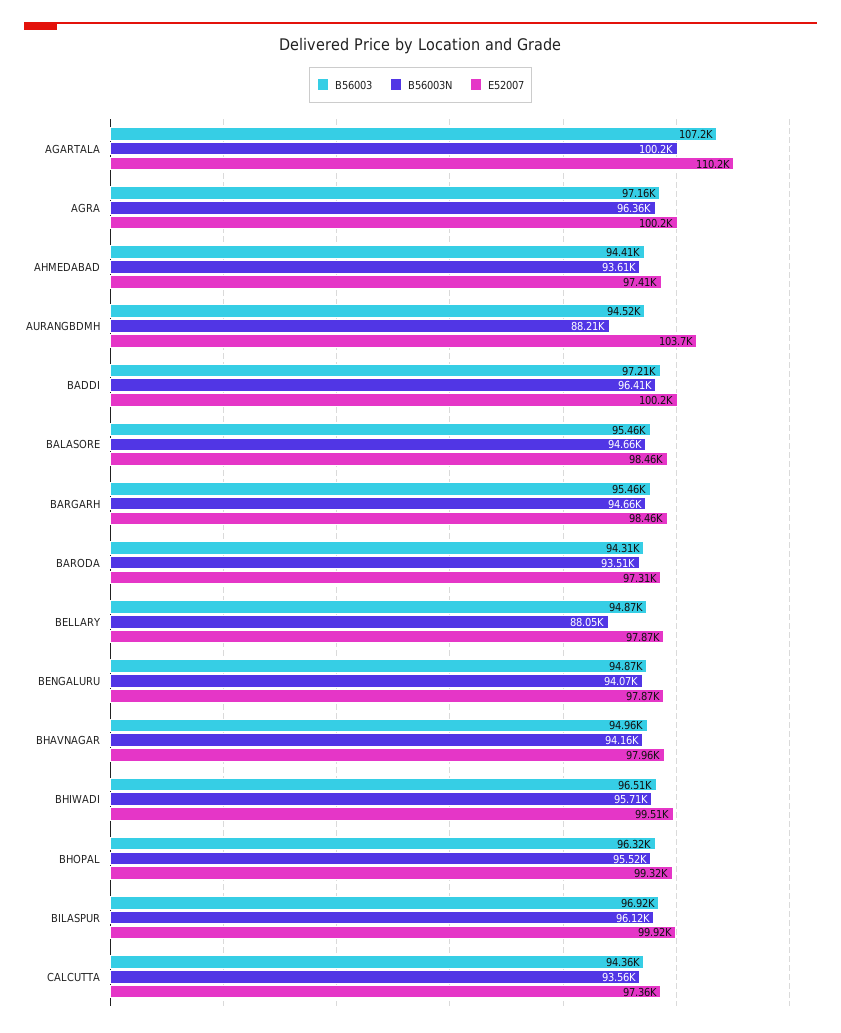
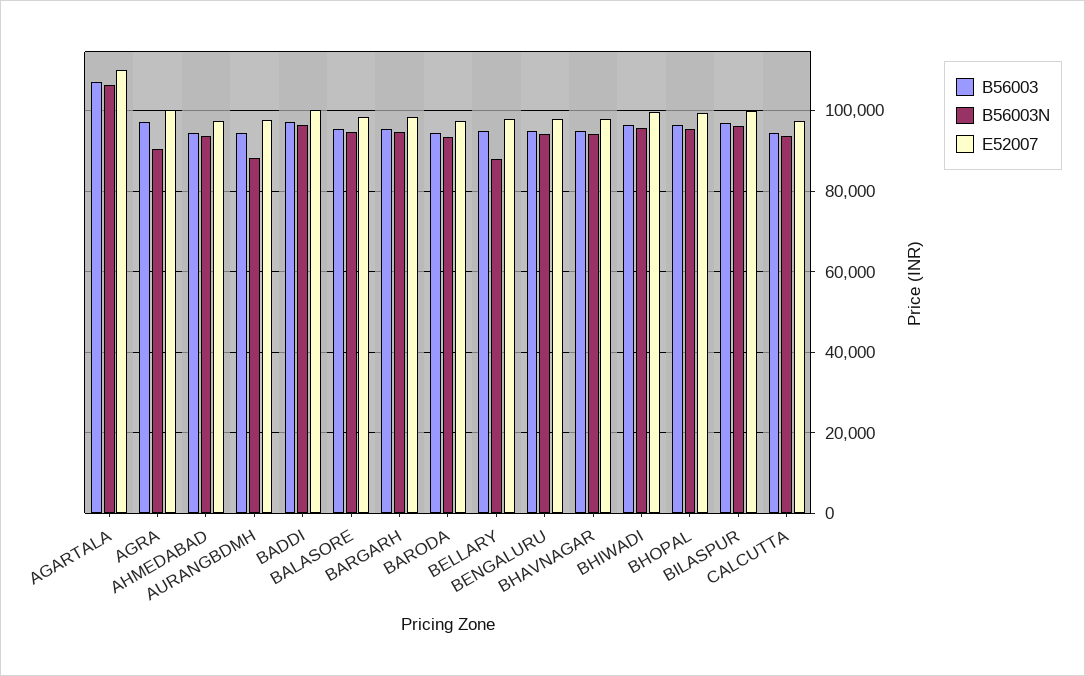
  {
    "B56003": {
      "AGARTALA": 107200,
      "AGRA": 97160,
      "AHMEDABAD": 94410,
      "AURANGBDMH": 94520,
      "BADDI": 97210,
      "BALASORE": 95460,
      "BARGARH": 95460,
      "BARODA": 94310,
      "BELLARY": 94870,
      "BENGALURU": 94870,
      "BHAVNAGAR": 94960,
      "BHIWADI": 96510,
      "BHOPAL": 96320,
      "BILASPUR": 96920,
      "CALCUTTA": 94360
    },
    "B56003N": {
-     "AGARTALA": 100200,
+     "AGARTALA": 106000,
-     "AGRA": 96360,
+     "AGRA": 90000,
      "AHMEDABAD": 93610,
      "AURANGBDMH": 88210,
      "BADDI": 96410,
      "BALASORE": 94660,
      "BARGARH": 94660,
      "BARODA": 93510,
      "BELLARY": 88050,
      "BENGALURU": 94070,
      "BHAVNAGAR": 94160,
      "BHIWADI": 95710,
      "BHOPAL": 95520,
      "BILASPUR": 96120,
      "CALCUTTA": 93560
    },
    "E52007": {
      "AGARTALA": 110200,
      "AGRA": 100200,
      "AHMEDABAD": 97410,
-     "AURANGBDMH": 103700,
+     "AURANGBDMH": 98000,
      "BADDI": 100200,
      "BALASORE": 98460,
      "BARGARH": 98460,
      "BARODA": 97310,
      "BELLARY": 97870,
      "BENGALURU": 97870,
      "BHAVNAGAR": 97960,
      "BHIWADI": 99510,
      "BHOPAL": 99320,
      "BILASPUR": 99920,
      "CALCUTTA": 97360
    }
  }

